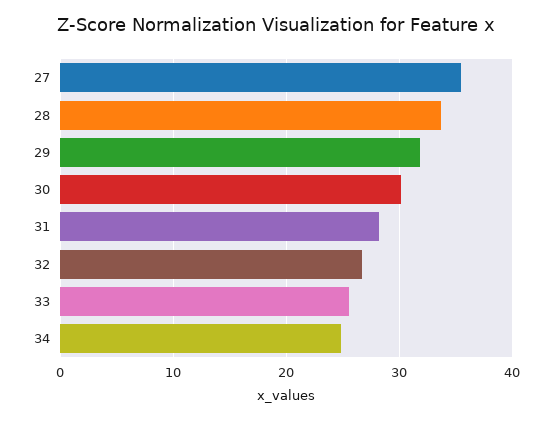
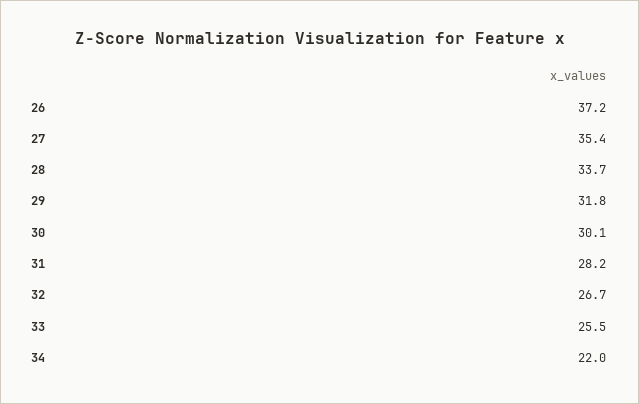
  {
    "27": 35.4,
    "28": 33.7,
    "29": 31.8,
    "30": 30.1,
    "31": 28.2,
    "32": 26.7,
    "33": 25.5,
-   "34": 25
+   "34": 22,
+   "26": 37.2
  }

